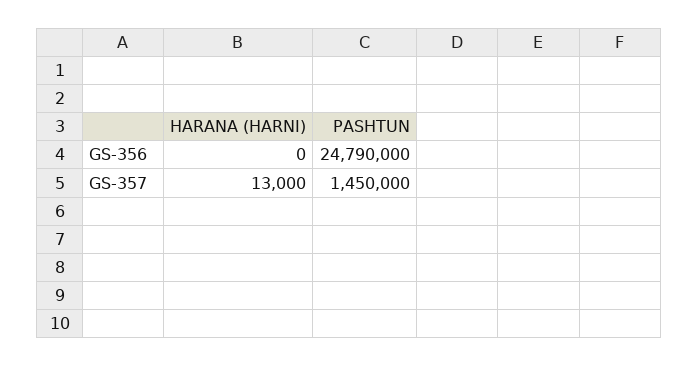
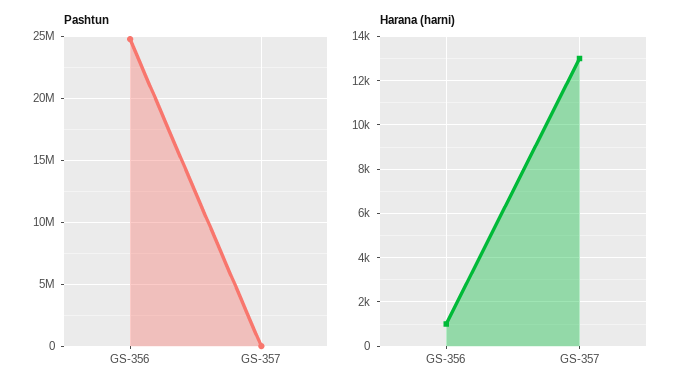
  {
    "HARANA (HARNI)": {
-     "GS-356": 0,
+     "GS-356": 1000,
      "GS-357": 13000
    },
    "PASHTUN": {
      "GS-356": 24790000,
-     "GS-357": 1450000
+     "GS-357": 0
    }
  }

